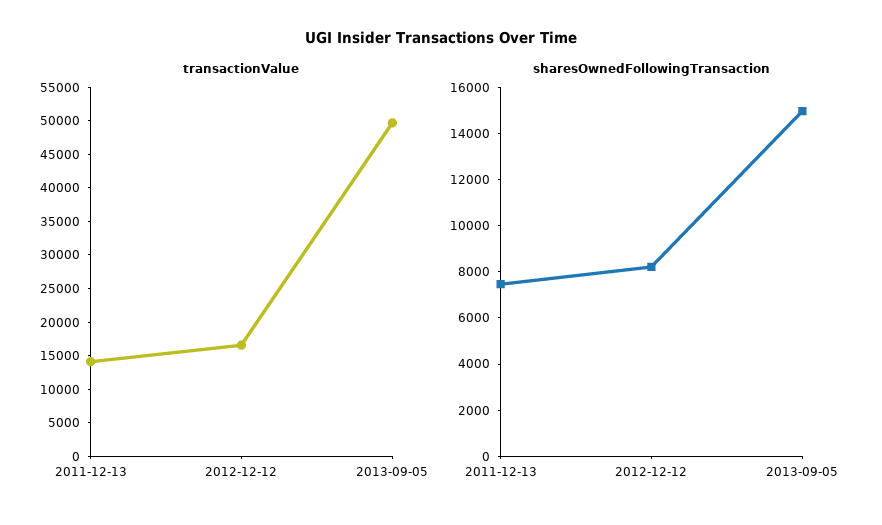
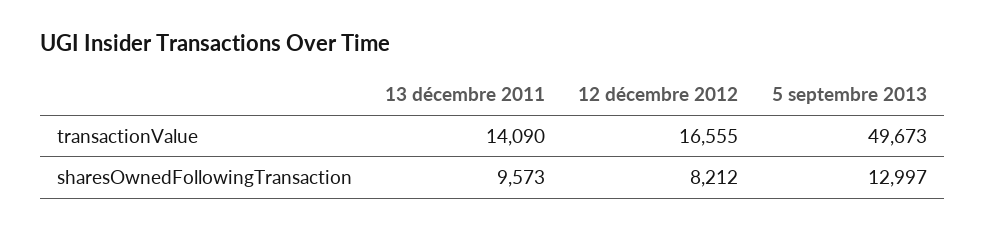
  {
    "transactionValue": {
      "2011-12-13": 14090,
      "2012-12-12": 16555,
      "2013-09-05": 49673
    },
    "sharesOwnedFollowingTransaction": {
-     "2011-12-13": 7500,
+     "2011-12-13": 9573,
      "2012-12-12": 8212,
-     "2013-09-05": 15000
+     "2013-09-05": 12997
    }
  }

